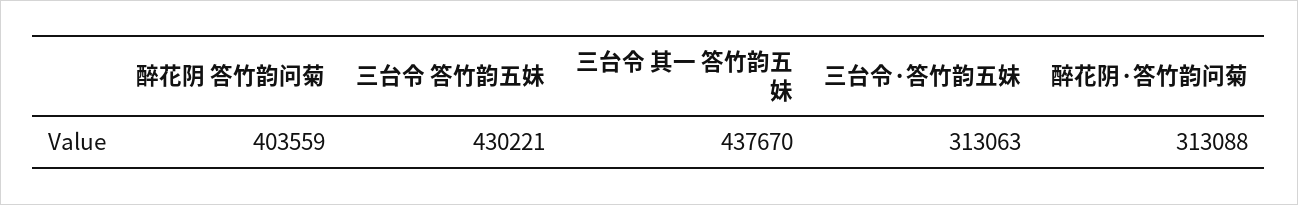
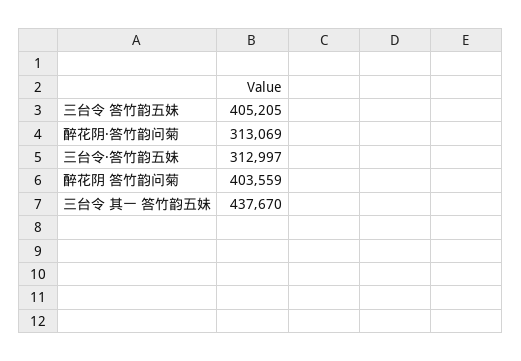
  {
    "醉花阴 答竹韵问菊": 403559,
-   "三台令 答竹韵五妹": 430221,
+   "三台令 答竹韵五妹": 405205,
    "三台令 其一 答竹韵五妹": 437670,
-   "三台令·答竹韵五妹": 313063,
+   "三台令·答竹韵五妹": 312997,
-   "醉花阴·答竹韵问菊": 313088
+   "醉花阴·答竹韵问菊": 313069
  }

